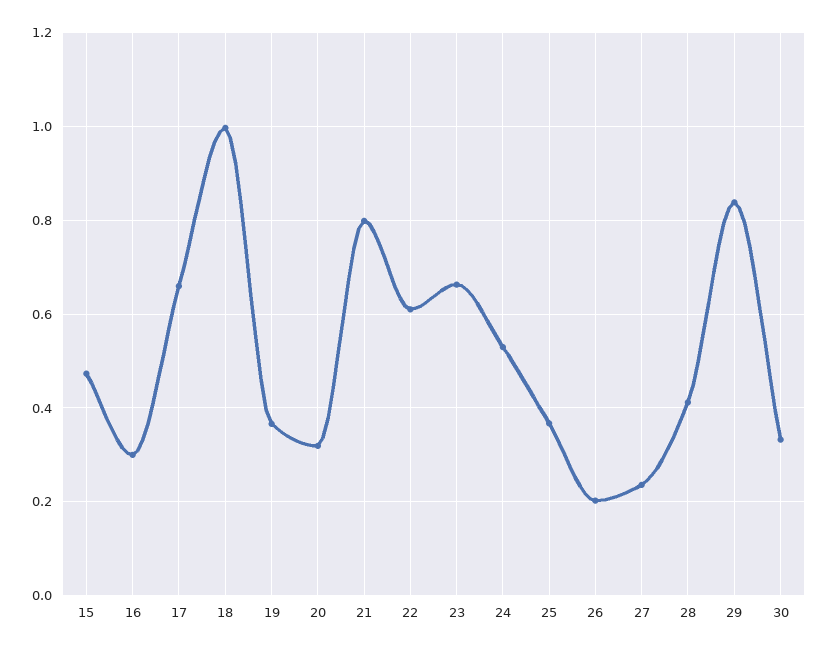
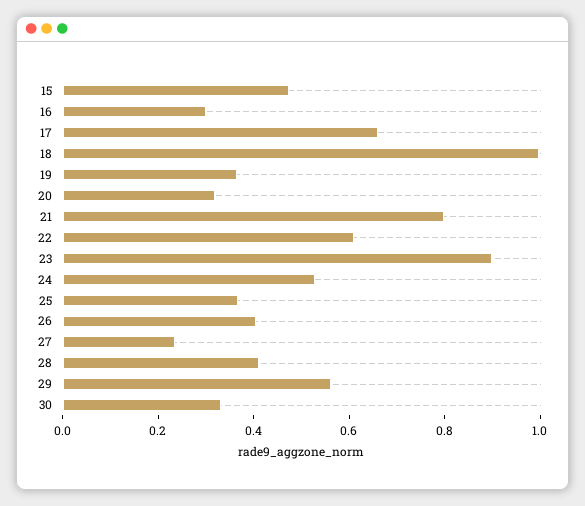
  {
    "15": 0.48,
    "16": 0.3,
    "17": 0.66,
    "18": 1,
    "19": 0.36,
    "20": 0.32,
    "21": 0.8,
    "22": 0.62,
-   "23": 0.66,
+   "23": 0.9,
    "24": 0.52,
    "25": 0.36,
-   "26": 0.2,
+   "26": 0.4,
    "27": 0.24,
    "28": 0.42,
-   "29": 0.84,
+   "29": 0.55,
    "30": 0.34
  }

